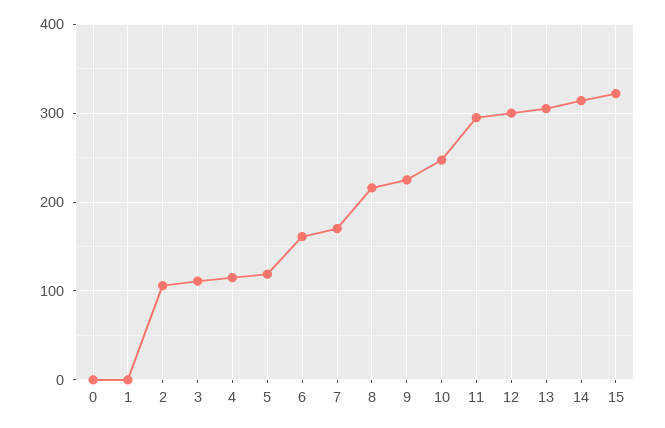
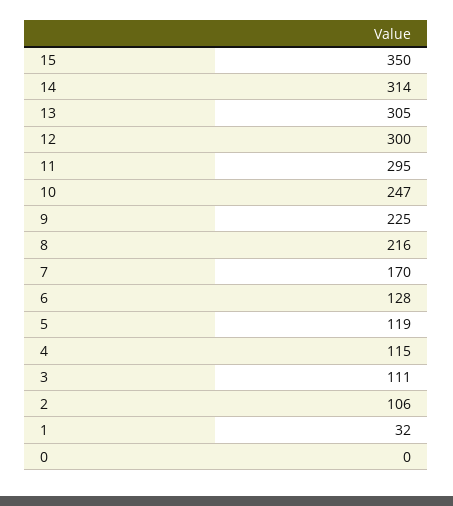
  {
    "0": 0,
-   "1": 0,
+   "1": 32,
    "2": 106,
    "3": 111,
    "4": 115,
    "5": 119,
-   "6": 160,
+   "6": 128,
    "7": 170,
    "8": 216,
    "9": 225,
    "10": 247,
    "11": 295,
    "12": 300,
    "13": 305,
    "14": 314,
-   "15": 320
+   "15": 350
  }

